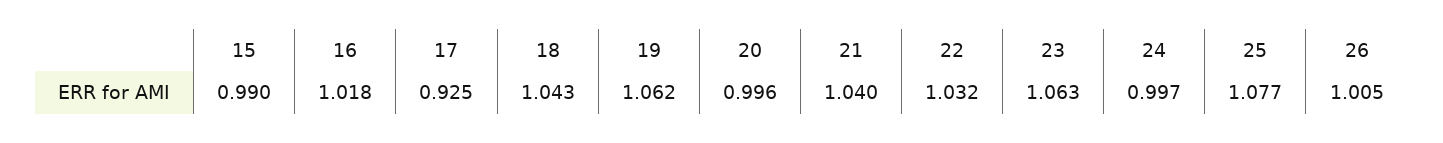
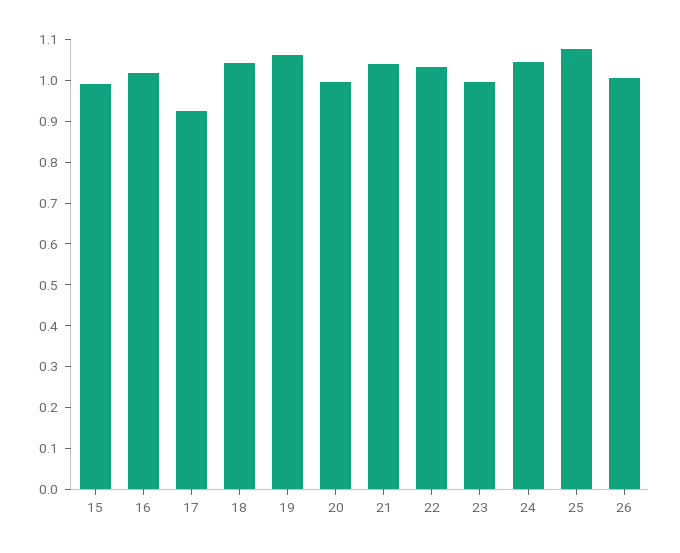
  {
    "15": 0.99,
    "16": 1.018,
    "17": 0.925,
    "18": 1.043,
    "19": 1.062,
    "20": 0.996,
    "21": 1.04,
    "22": 1.032,
-   "23": 1.063,
+   "23": 1,
-   "24": 0.997,
+   "24": 1.04,
    "25": 1.077,
    "26": 1.005
  }

